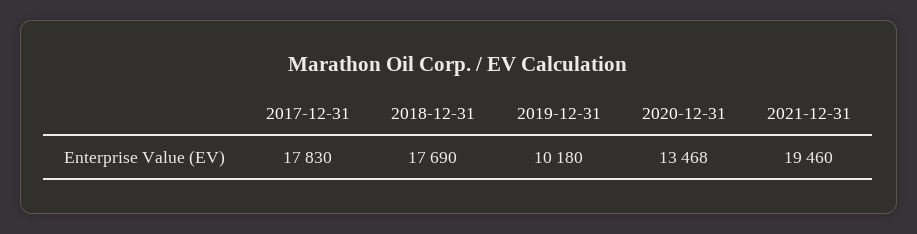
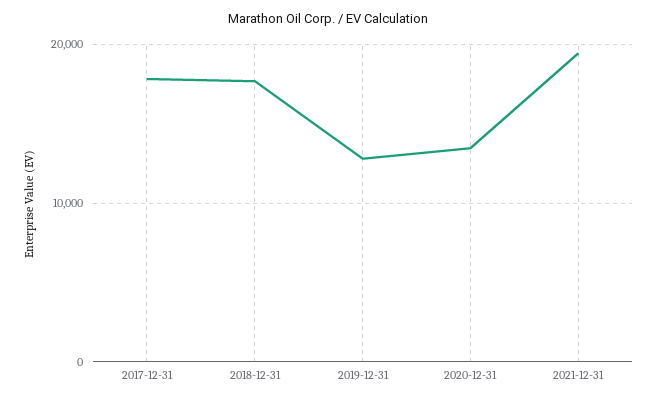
  {
    "2017-12-31": 17830,
    "2018-12-31": 17690,
-   "2019-12-31": 10180,
+   "2019-12-31": 13000,
    "2020-12-31": 13468,
    "2021-12-31": 19460
  }

